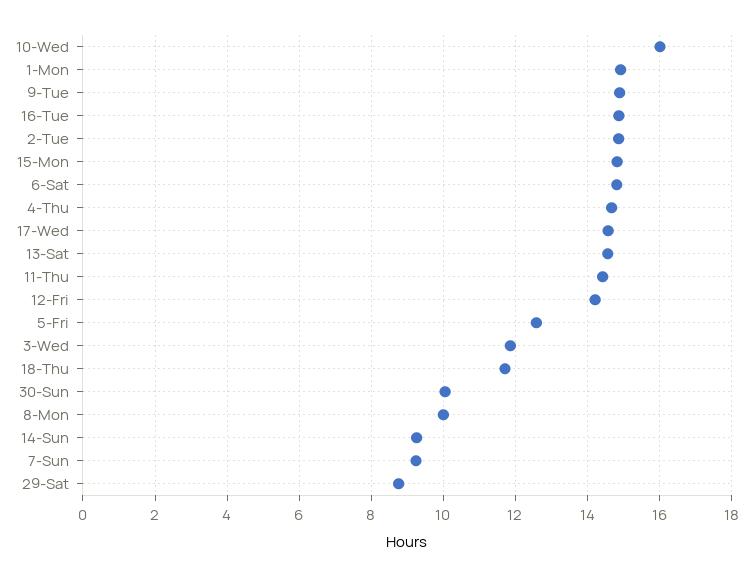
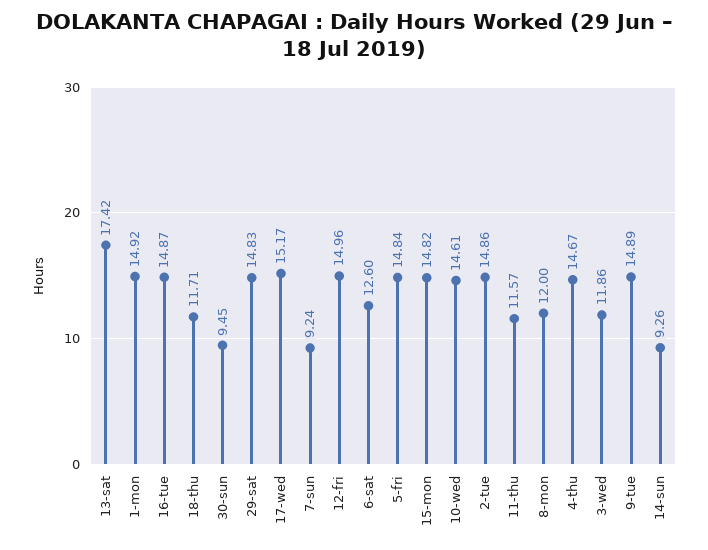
  {
-   "10-Wed": 16,
+   "10-Wed": 14.61,
    "1-Mon": 14.92,
    "9-Tue": 14.89,
    "16-Tue": 14.87,
    "2-Tue": 14.86,
    "15-Mon": 14.82,
-   "6-Sat": 14.8,
+   "6-Sat": 12.6,
    "4-Thu": 14.67,
-   "17-Wed": 14.6,
+   "17-Wed": 15.17,
-   "13-Sat": 14.6,
+   "13-Sat": 17.42,
-   "11-Thu": 14.4,
+   "11-Thu": 11.57,
-   "12-Fri": 14.2,
+   "12-Fri": 14.96,
-   "5-Fri": 12.6,
+   "5-Fri": 14.84,
    "3-Wed": 11.86,
    "18-Thu": 11.71,
-   "30-Sun": 10,
+   "30-Sun": 9.45,
-   "8-Mon": 10,
+   "8-Mon": 12,
    "14-Sun": 9.26,
    "7-Sun": 9.24,
-   "29-Sat": 8.8
+   "29-Sat": 14.83
  }

